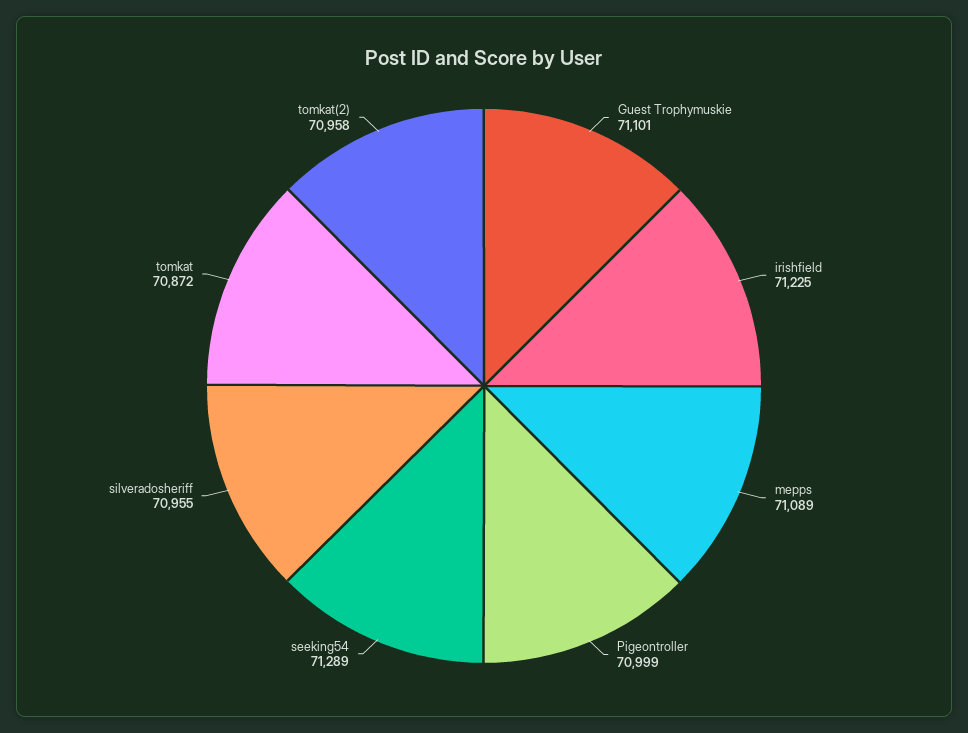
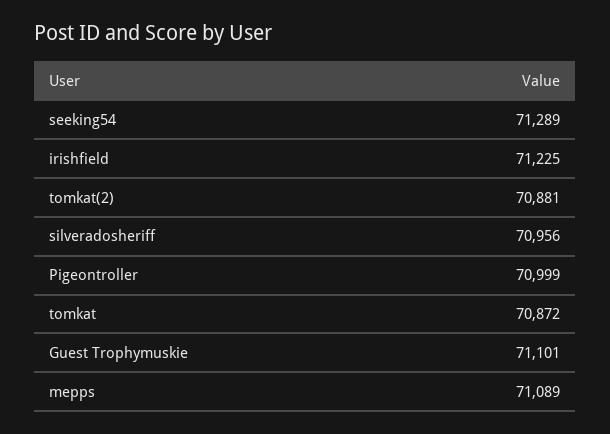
  {
    "Guest Trophymuskie": 71101,
    "irishfield": 71225,
    "mepps": 71089,
    "Pigeontroller": 70999,
    "seeking54": 71289,
-   "silveradosheriff": 70955,
+   "silveradosheriff": 70956,
    "tomkat": 70872,
-   "tomkat(2)": 70958
+   "tomkat(2)": 70881
  }

